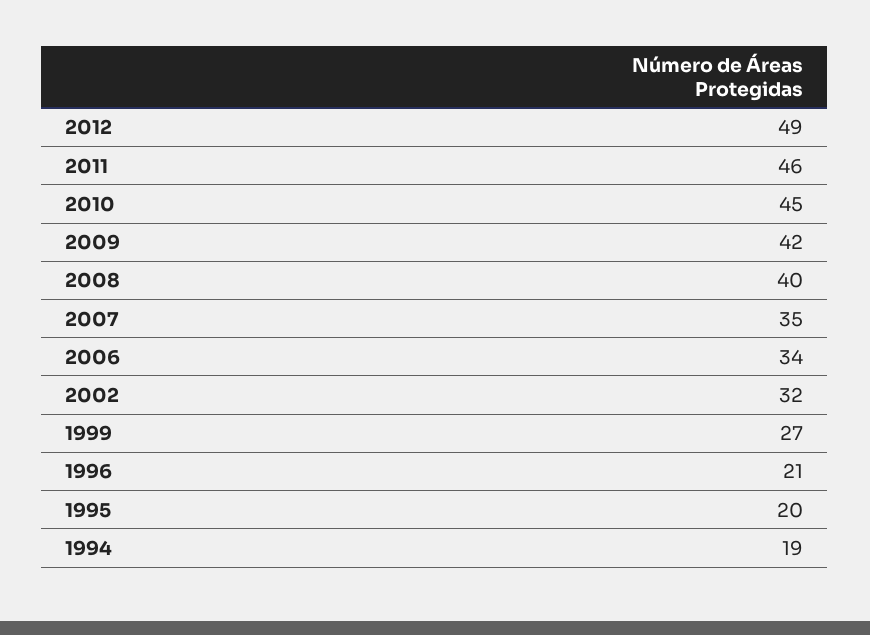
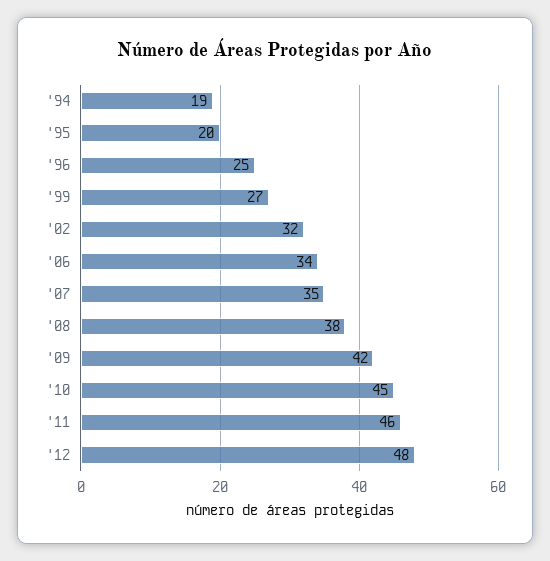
  {
-   "2012": 49,
+   "2012": 48,
    "2011": 46,
    "2010": 45,
    "2009": 42,
-   "2008": 40,
+   "2008": 38,
    "2007": 35,
    "2006": 34,
    "2002": 32,
    "1999": 27,
-   "1996": 21,
+   "1996": 25,
    "1995": 20,
    "1994": 19
  }

